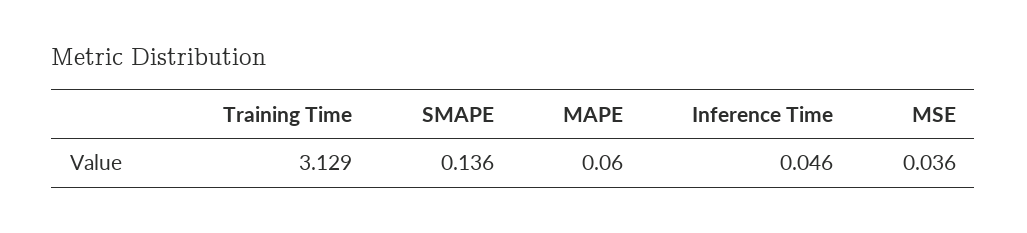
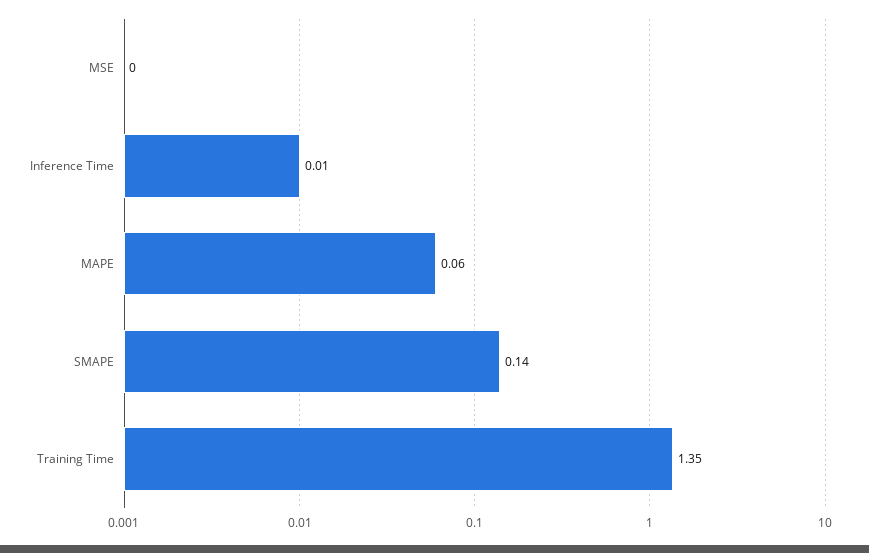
  {
-   "Training Time": 3.129,
+   "Training Time": 1.35,
    "SMAPE": 0.136,
    "MAPE": 0.06,
-   "Inference Time": 0.046,
+   "Inference Time": 0.01,
-   "MSE": 0.036
+   "MSE": 0
  }

